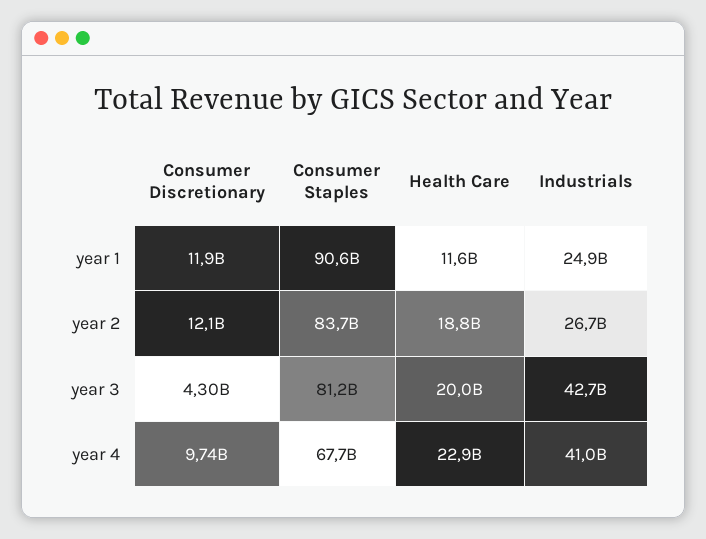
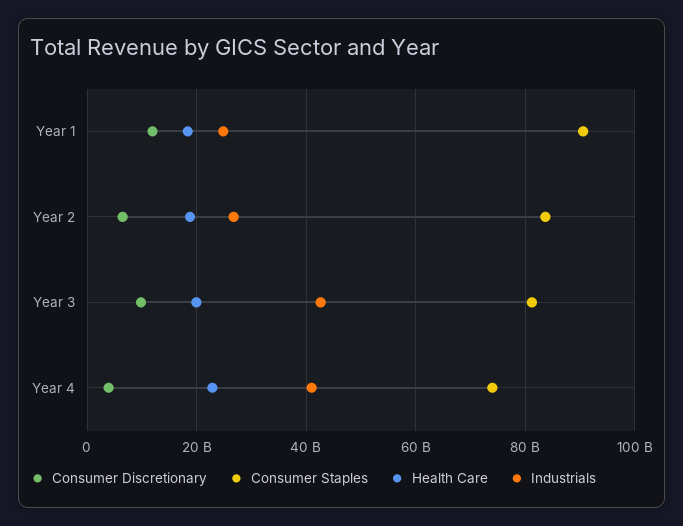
  {
    "Consumer Discretionary": {
      "year 1": 11900000000,
-     "year 2": 12100000000,
+     "year 2": 6000000000,
-     "year 3": 4300000000,
+     "year 3": 10000000000,
-     "year 4": 9740000000
+     "year 4": 4000000000
    },
    "Consumer Staples": {
      "year 1": 90600000000,
      "year 2": 83700000000,
      "year 3": 81200000000,
-     "year 4": 67700000000
+     "year 4": 74000000000
    },
    "Health Care": {
-     "year 1": 11600000000,
+     "year 1": 18000000000,
      "year 2": 18800000000,
      "year 3": 20000000000,
      "year 4": 22900000000
    },
    "Industrials": {
      "year 1": 24900000000,
      "year 2": 26700000000,
      "year 3": 42700000000,
      "year 4": 41000000000
    }
  }

